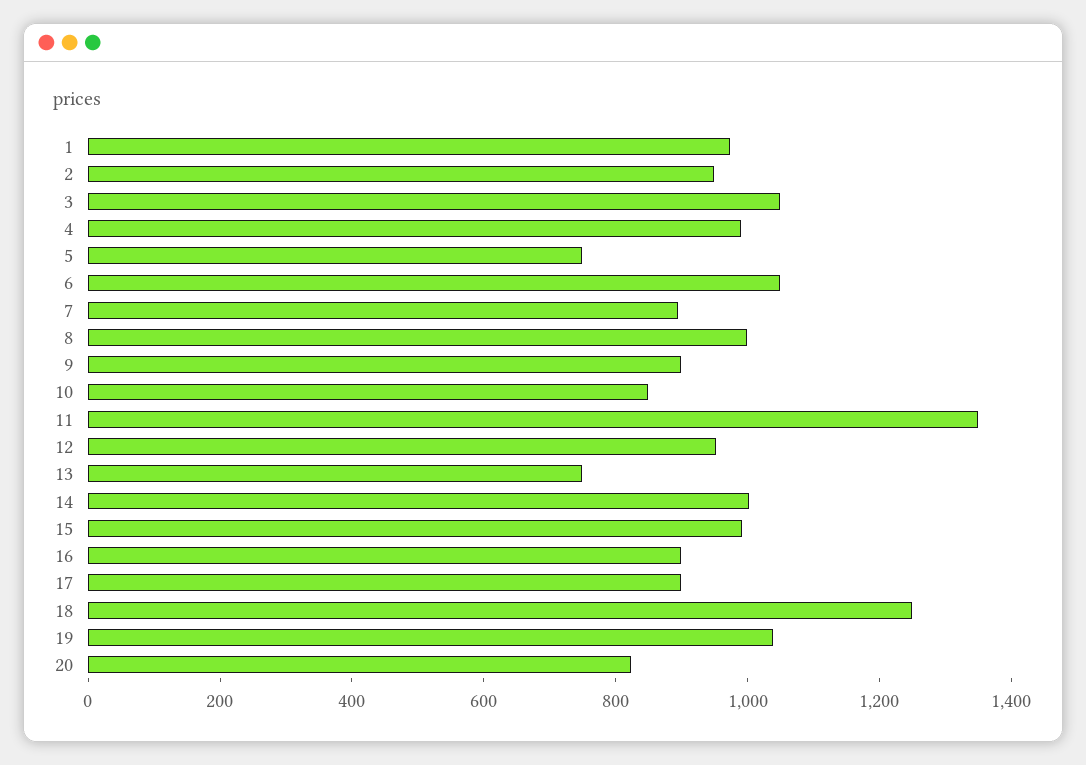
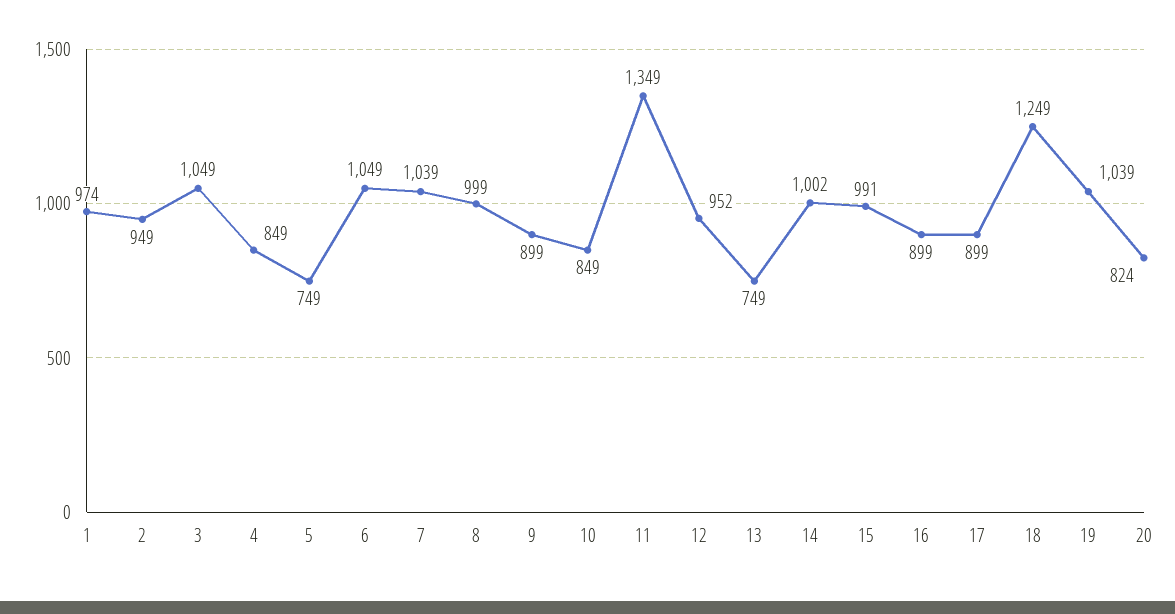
  {
    "1": 974,
    "2": 949,
    "3": 1049,
-   "4": 1000,
+   "4": 849,
    "5": 749,
    "6": 1049,
-   "7": 900,
+   "7": 1039,
    "8": 999,
    "9": 899,
    "10": 849,
    "11": 1349,
    "12": 952,
    "13": 749,
    "14": 1002,
    "15": 991,
    "16": 899,
    "17": 899,
    "18": 1249,
    "19": 1039,
    "20": 824
  }

